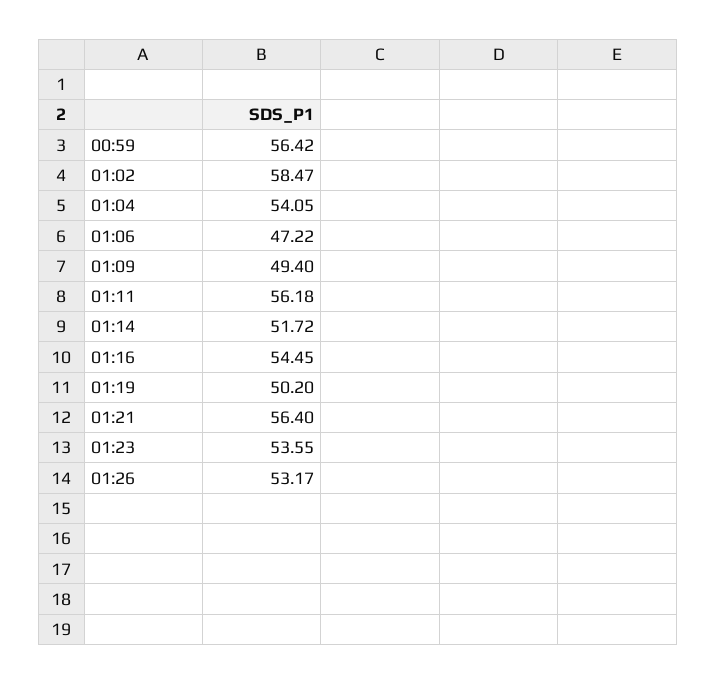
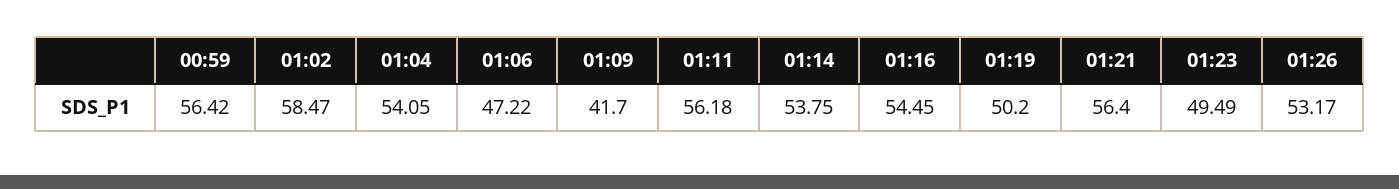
  {
    "00:59": 56.42,
    "01:02": 58.47,
    "01:04": 54.05,
    "01:06": 47.22,
-   "01:09": 49.4,
+   "01:09": 41.7,
    "01:11": 56.18,
-   "01:14": 51.72,
+   "01:14": 53.75,
    "01:16": 54.45,
    "01:19": 50.2,
    "01:21": 56.4,
-   "01:23": 53.55,
+   "01:23": 49.49,
    "01:26": 53.17
  }

